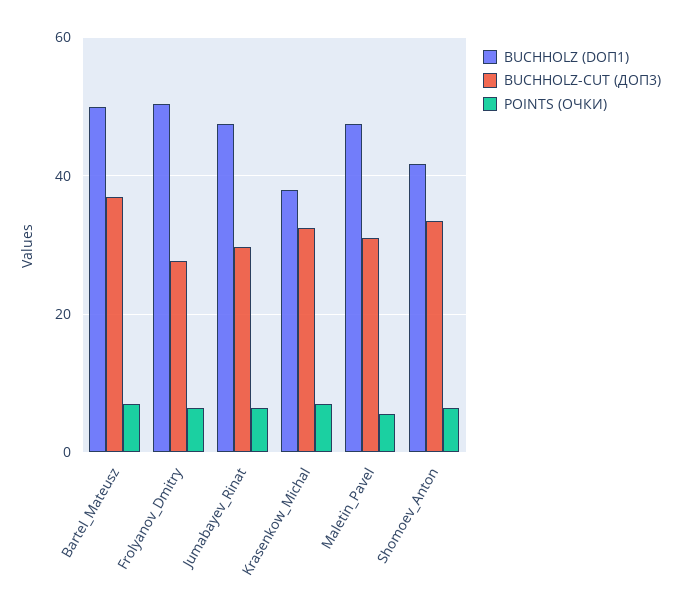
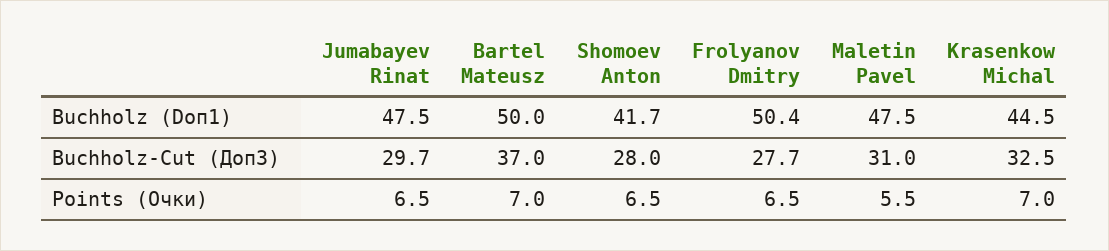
  {
    "BUCHHOLZ (DOП1)": {
      "Bartel_Mateusz": 50,
      "Frolyanov_Dmitry": 50.4,
      "Jumabayev_Rinat": 47.5,
-     "Krasenkow_Michal": 38,
+     "Krasenkow_Michal": 44.5,
      "Maletin_Pavel": 47.5,
      "Shomoev_Anton": 41.7
    },
    "BUCHHOLZ-CUT (ДОП3)": {
      "Bartel_Mateusz": 37,
      "Frolyanov_Dmitry": 27.7,
      "Jumabayev_Rinat": 29.7,
      "Krasenkow_Michal": 32.5,
      "Maletin_Pavel": 31,
-     "Shomoev_Anton": 34
+     "Shomoev_Anton": 28
    },
    "POINTS (ОЧКИ)": {
      "Bartel_Mateusz": 7,
      "Frolyanov_Dmitry": 6.5,
      "Jumabayev_Rinat": 6.5,
      "Krasenkow_Michal": 7,
      "Maletin_Pavel": 5.5,
      "Shomoev_Anton": 6.5
    }
  }

